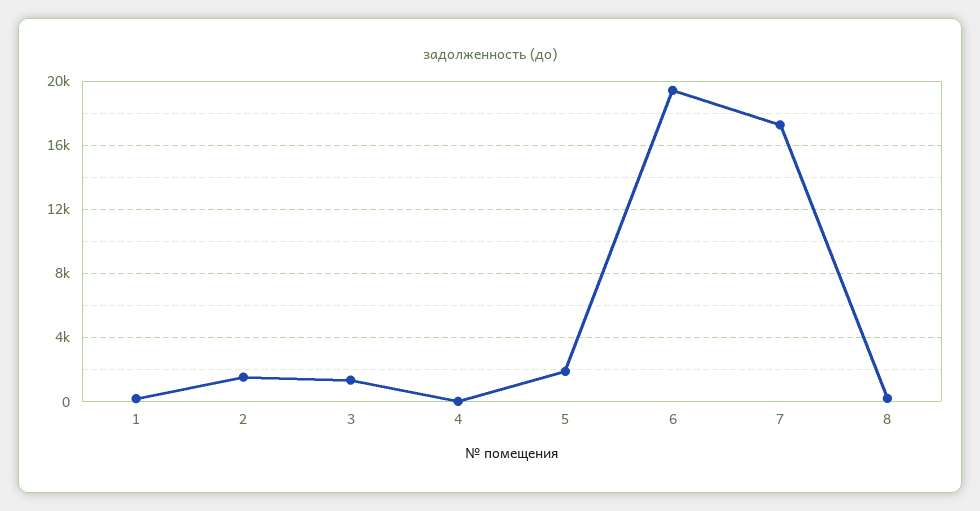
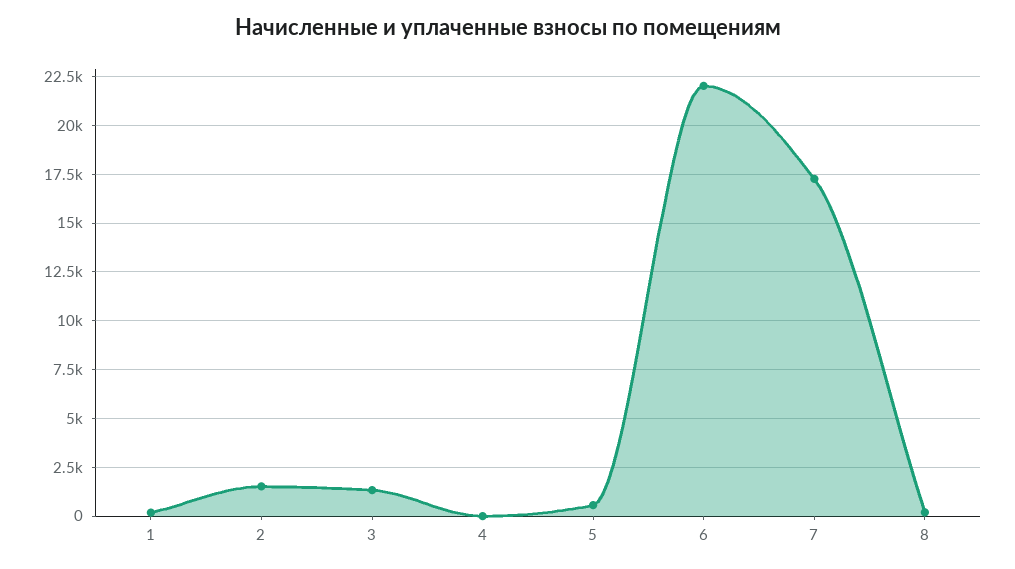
  {
    "1": 0,
    "2": 1500,
    "3": 1500,
    "4": 0,
-   "5": 2000,
+   "5": 500,
-   "6": 19500,
+   "6": 22000,
    "7": 17500,
    "8": 0
  }

